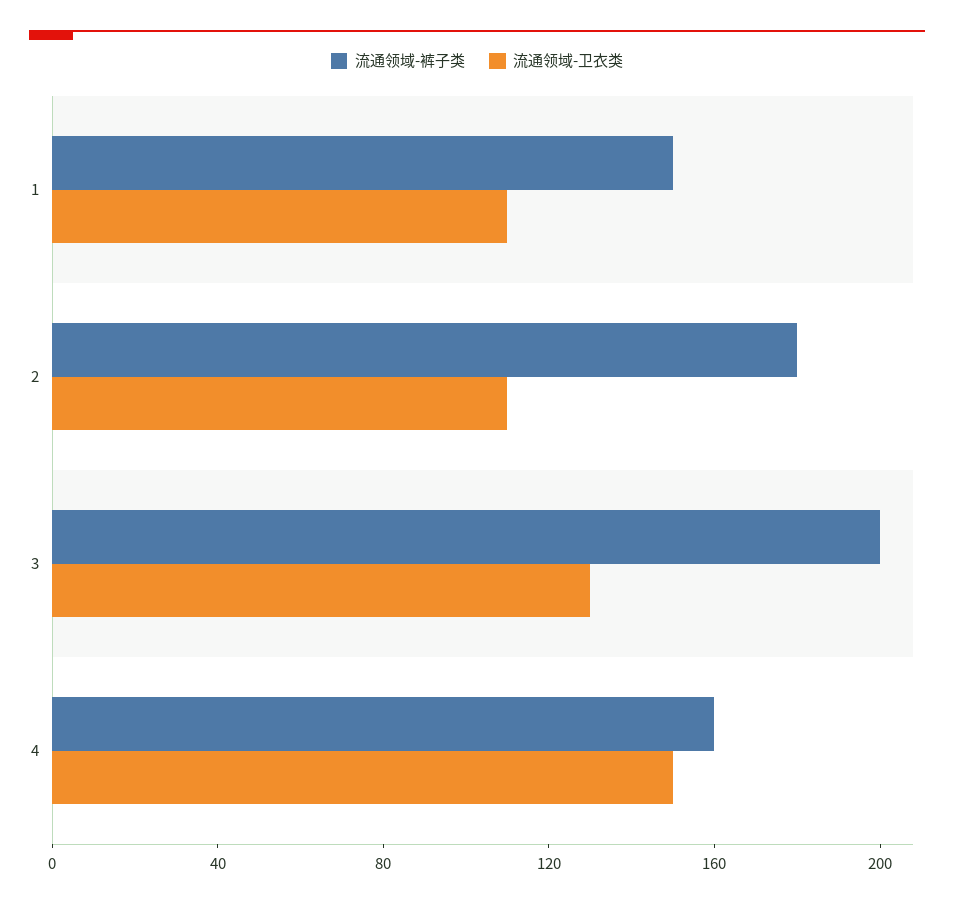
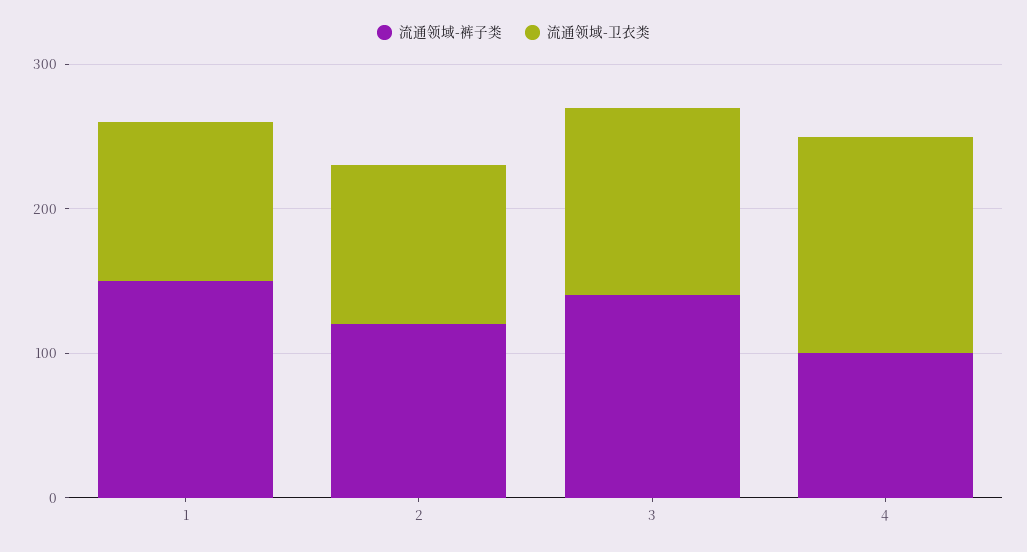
  {
    "流通领域-裤子类": {
      "1": 150,
-     "2": 180,
+     "2": 120,
-     "3": 200,
+     "3": 140,
-     "4": 160
+     "4": 100
    },
    "流通领域-卫衣类": {
      "1": 110,
      "2": 110,
      "3": 130,
      "4": 150
    }
  }

